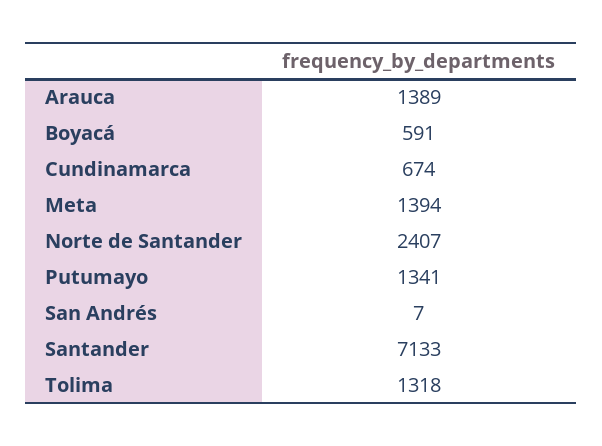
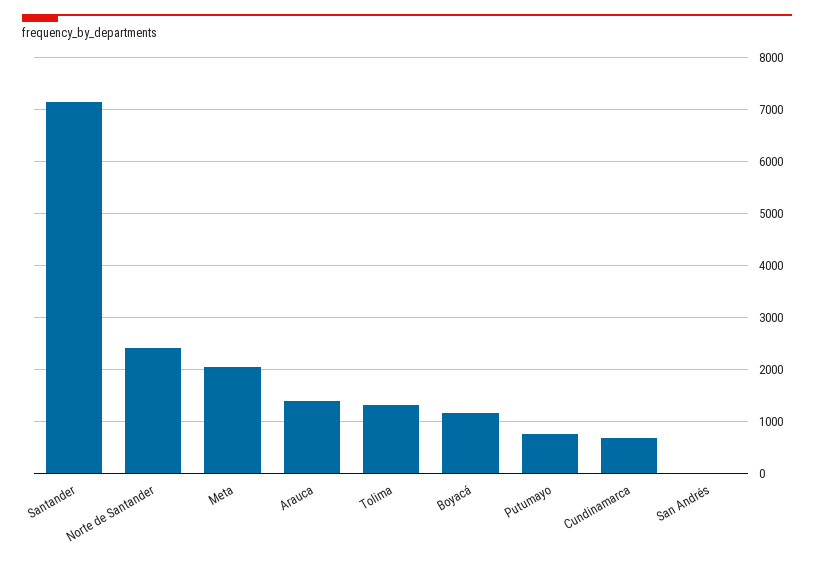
  {
    "Arauca": 1389,
-   "Boyacá": 591,
+   "Boyacá": 1200,
    "Cundinamarca": 674,
-   "Meta": 1394,
+   "Meta": 2000,
    "Norte de Santander": 2407,
-   "Putumayo": 1341,
+   "Putumayo": 800,
    "San Andrés": 7,
    "Santander": 7133,
    "Tolima": 1318
  }

